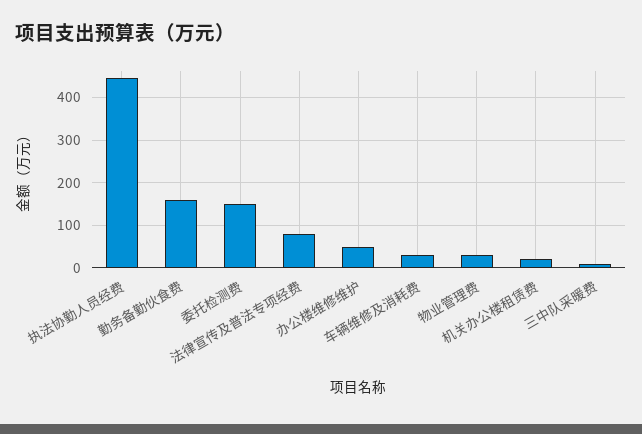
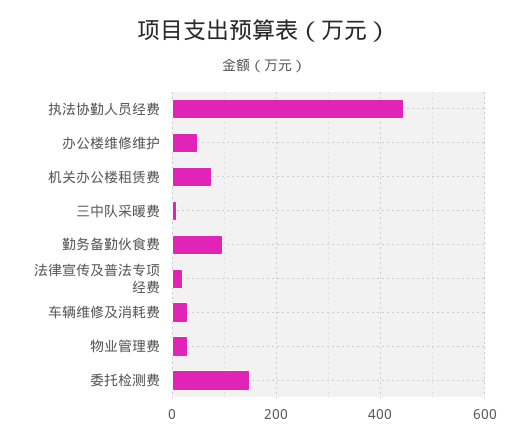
  {
    "执法协勤人员经费": 440,
-   "勤务备勤伙食费": 160,
+   "勤务备勤伙食费": 100,
    "委托检测费": 160,
-   "法律宣传及普法专项经费": 80,
+   "法律宣传及普法专项经费": 20,
    "办公楼维修维护": 60,
    "车辆维修及消耗费": 40,
    "物业管理费": 40,
-   "机关办公楼租赁费": 20,
+   "机关办公楼租赁费": 80,
    "三中队采暖费": 20
  }

